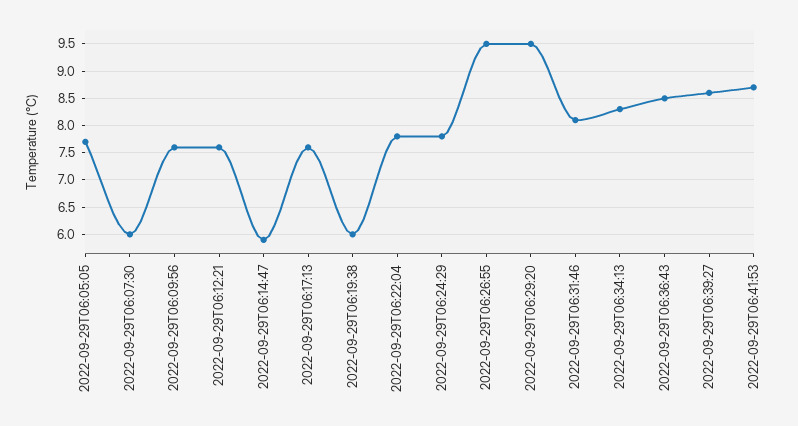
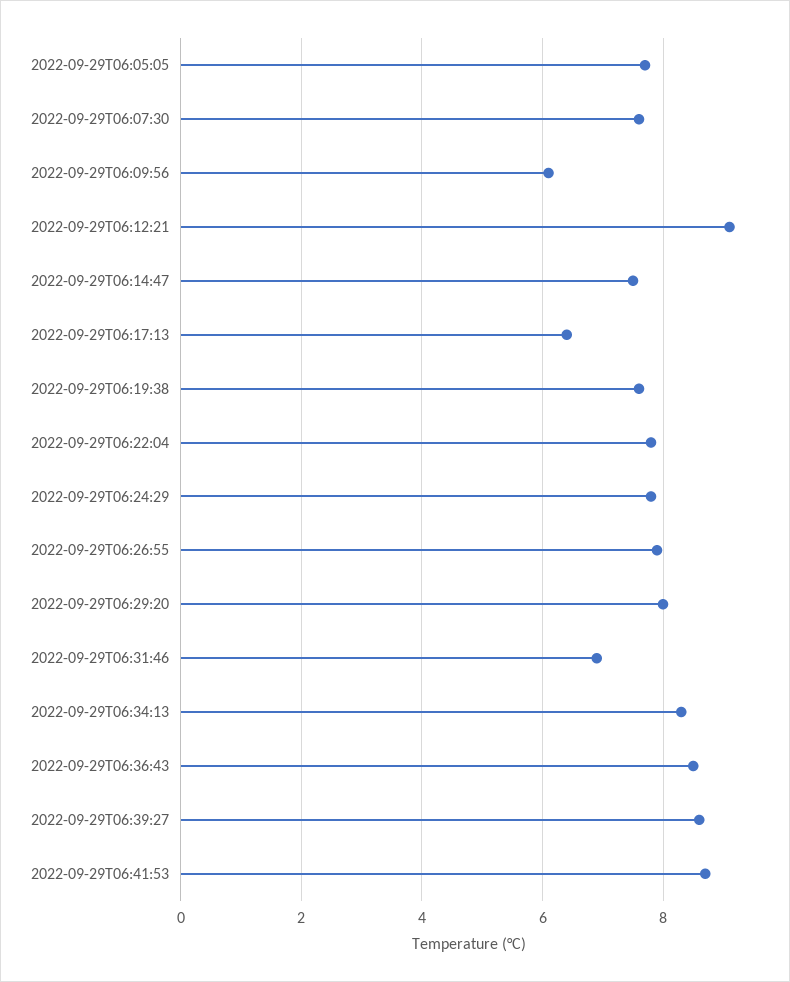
  {
    "2022-09-29T06:05:05": 7.5,
-   "2022-09-29T06:07:30": 6,
+   "2022-09-29T06:07:30": 7.5,
-   "2022-09-29T06:09:56": 7.5,
+   "2022-09-29T06:09:56": 6,
-   "2022-09-29T06:12:21": 7.5,
+   "2022-09-29T06:12:21": 9,
-   "2022-09-29T06:14:47": 6,
+   "2022-09-29T06:14:47": 7.5,
-   "2022-09-29T06:17:13": 7.5,
+   "2022-09-29T06:17:13": 6.5,
-   "2022-09-29T06:19:38": 6,
+   "2022-09-29T06:19:38": 7.5,
    "2022-09-29T06:22:04": 8,
    "2022-09-29T06:24:29": 8,
-   "2022-09-29T06:26:55": 9.5,
+   "2022-09-29T06:26:55": 8,
-   "2022-09-29T06:29:20": 9.5,
+   "2022-09-29T06:29:20": 8,
-   "2022-09-29T06:31:46": 8,
+   "2022-09-29T06:31:46": 7,
    "2022-09-29T06:34:13": 8.5,
    "2022-09-29T06:36:43": 8.5,
    "2022-09-29T06:39:27": 8.5,
    "2022-09-29T06:41:53": 8.5
  }

